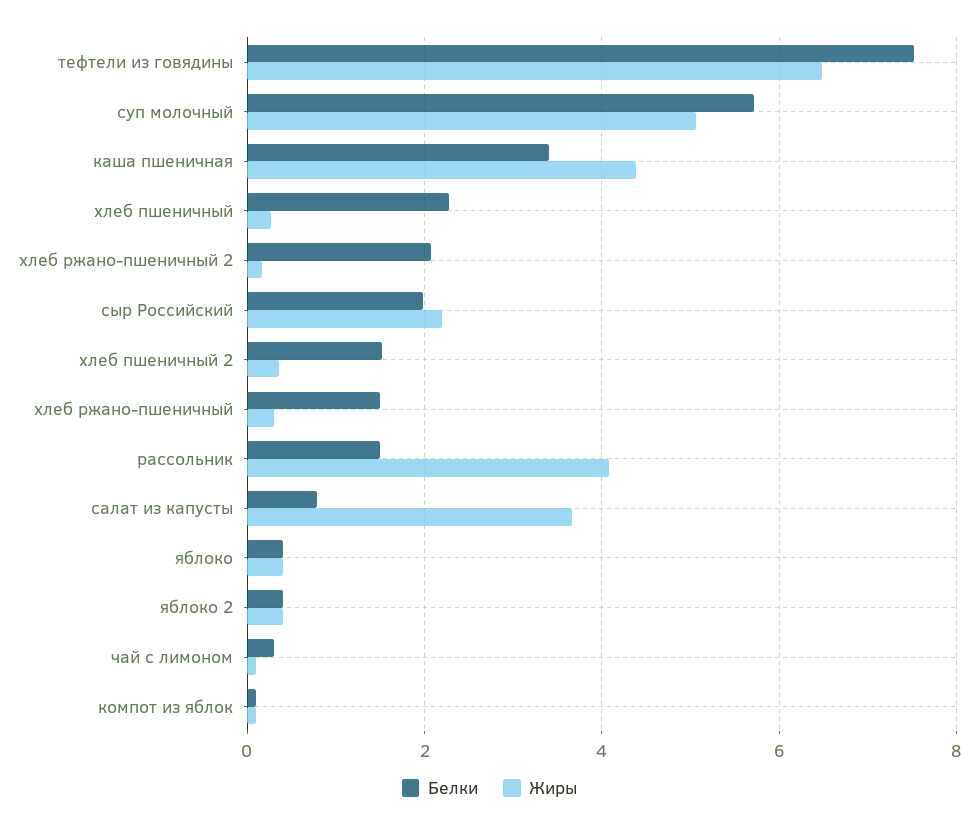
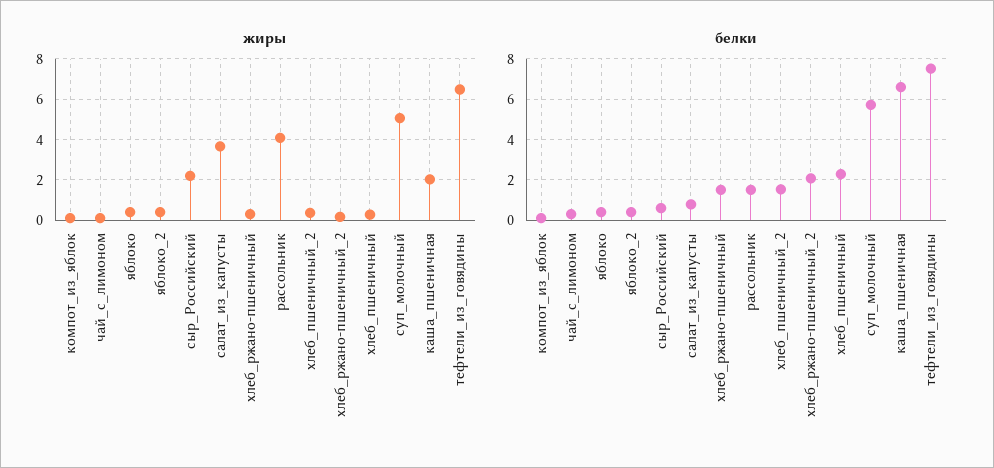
  {
    "Белки": {
      "тефтели из говядины": 7.6,
      "суп молочный": 5.8,
-     "каша пшеничная": 3.4,
+     "каша пшеничная": 6.5,
      "хлеб пшеничный": 2.2,
      "хлеб ржано-пшеничный 2": 2,
-     "сыр Российский": 2,
+     "сыр Российский": 0.5,
      "хлеб пшеничный 2": 1.6,
      "хлеб ржано-пшеничный": 1.6,
      "рассольник": 1.6,
      "салат из капусты": 0.8,
      "яблоко": 0.4,
      "яблоко 2": 0.4,
      "чай с лимоном": 0.4,
      "компот из яблок": 0.2
    },
    "Жиры": {
      "тефтели из говядины": 6.4,
      "суп молочный": 5,
-     "каша пшеничная": 4.4,
+     "каша пшеничная": 2,
      "хлеб пшеничный": 0.2,
      "хлеб ржано-пшеничный 2": 0.2,
      "сыр Российский": 2.2,
      "хлеб пшеничный 2": 0.4,
      "хлеб ржано-пшеничный": 0.4,
      "рассольник": 4,
      "салат из капусты": 3.6,
      "яблоко": 0.4,
      "яблоко 2": 0.4,
      "чай с лимоном": 0.2,
      "компот из яблок": 0.2
    }
  }

